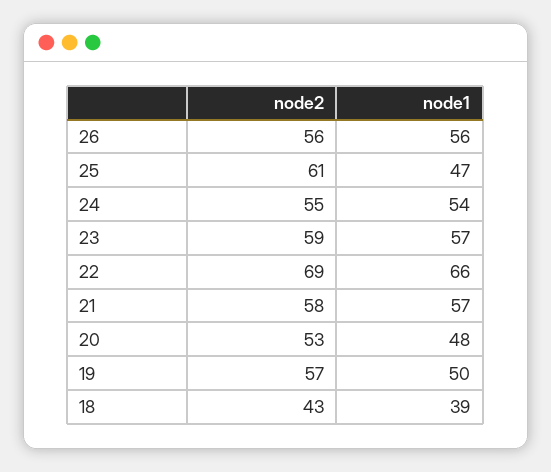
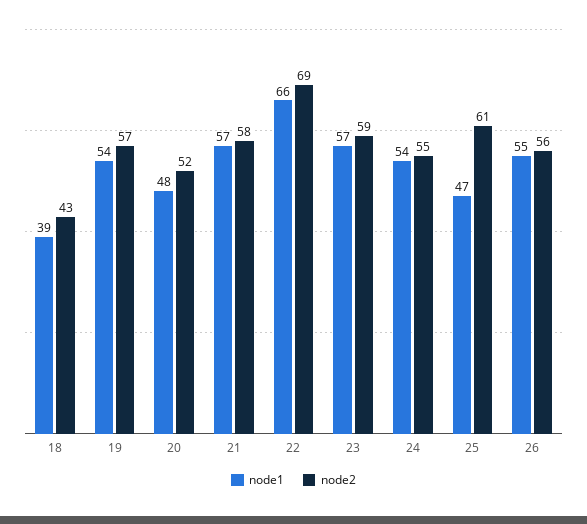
  {
    "node2": {
      "26": 56,
      "25": 61,
      "24": 55,
      "23": 59,
      "22": 69,
      "21": 58,
-     "20": 53,
+     "20": 52,
      "19": 57,
      "18": 43
    },
    "node1": {
-     "26": 56,
+     "26": 55,
      "25": 47,
      "24": 54,
      "23": 57,
      "22": 66,
      "21": 57,
      "20": 48,
-     "19": 50,
+     "19": 54,
      "18": 39
    }
  }

